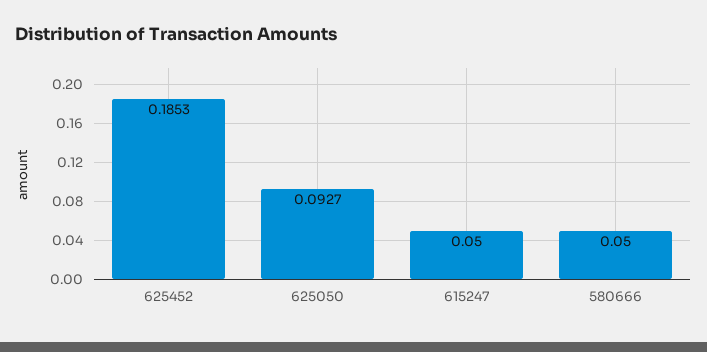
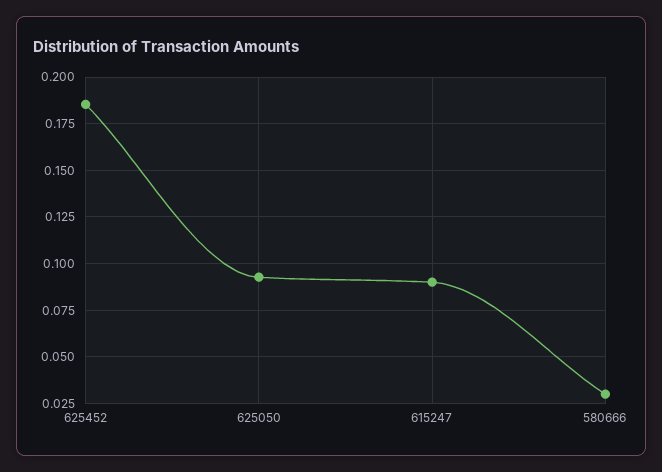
  {
    "625452": 0.1853,
    "625050": 0.0927,
-   "615247": 0.05,
+   "615247": 0.09,
-   "580666": 0.05
+   "580666": 0.03
  }

